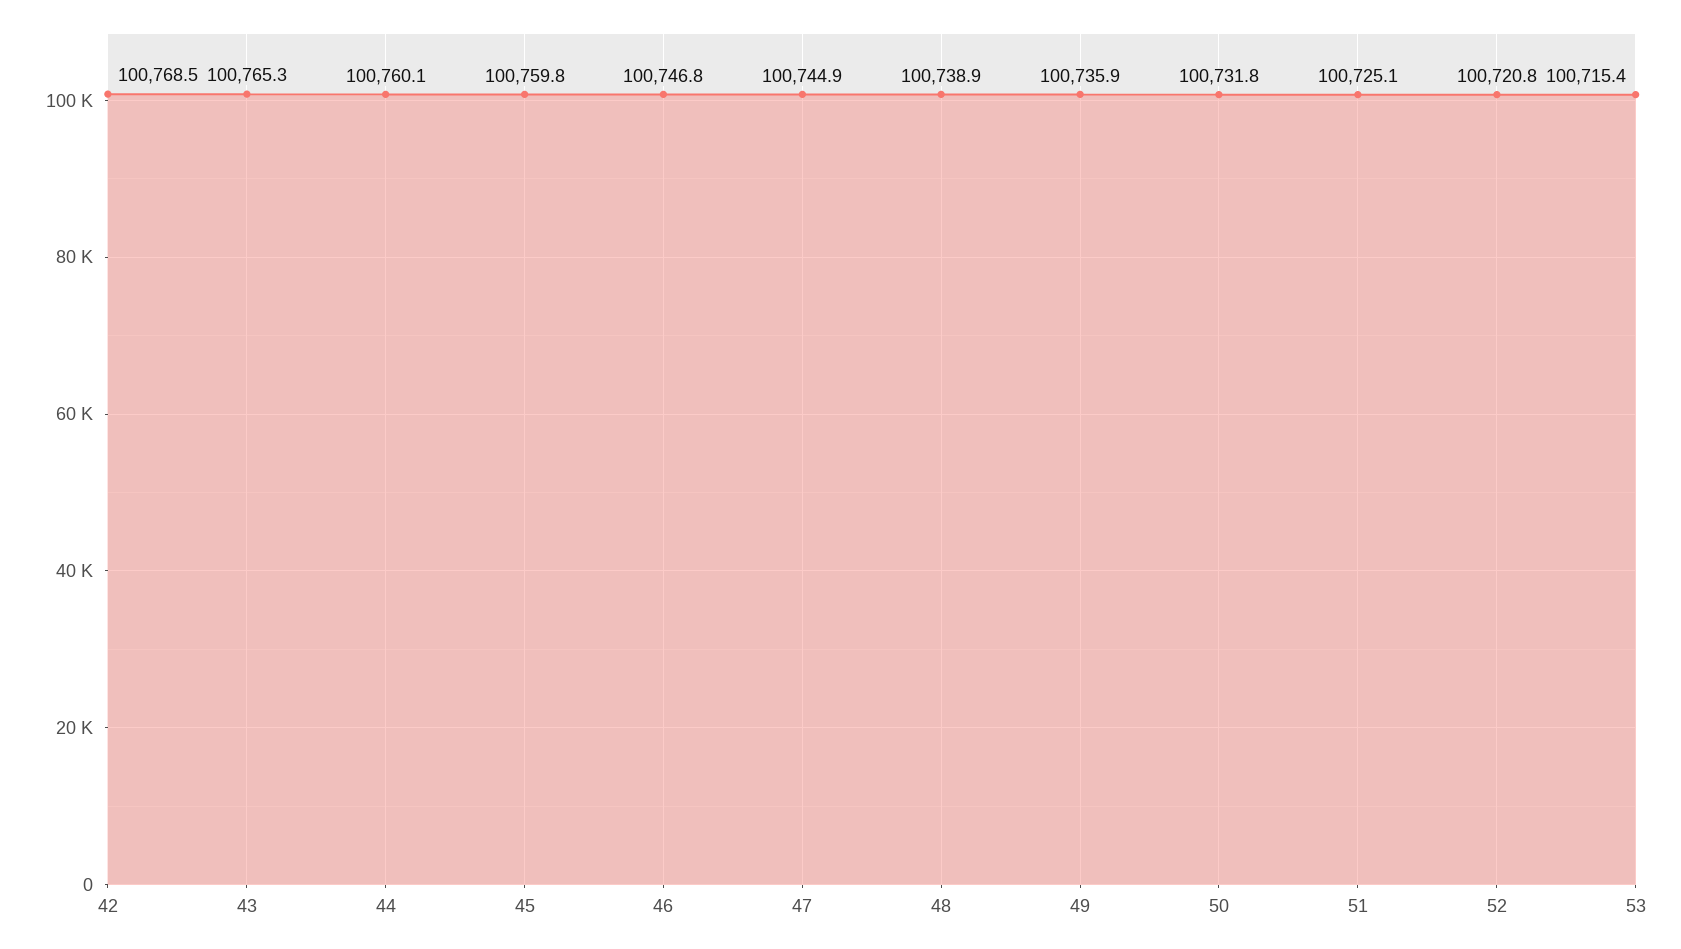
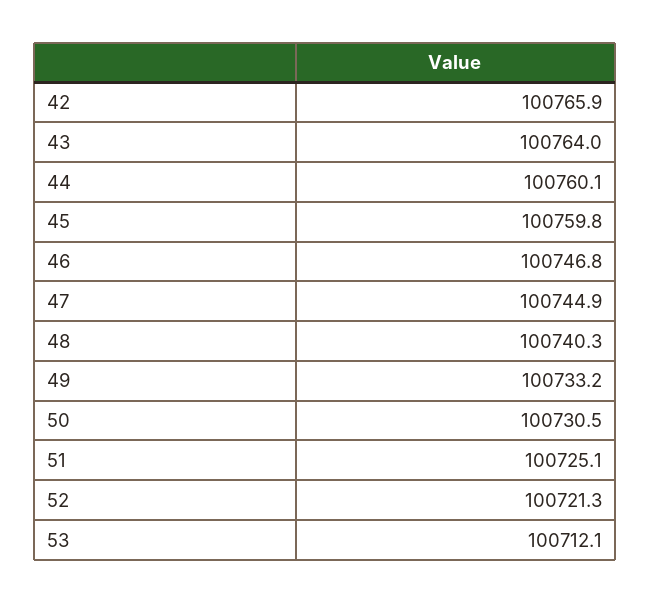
  {
-   "42": 100768.5,
+   "42": 100765.9,
-   "43": 100765.3,
+   "43": 100764,
    "44": 100760.1,
    "45": 100759.8,
    "46": 100746.8,
    "47": 100744.9,
-   "48": 100738.9,
+   "48": 100740.3,
-   "49": 100735.9,
+   "49": 100733.2,
-   "50": 100731.8,
+   "50": 100730.5,
    "51": 100725.1,
-   "52": 100720.8,
+   "52": 100721.3,
-   "53": 100715.4
+   "53": 100712.1
  }

